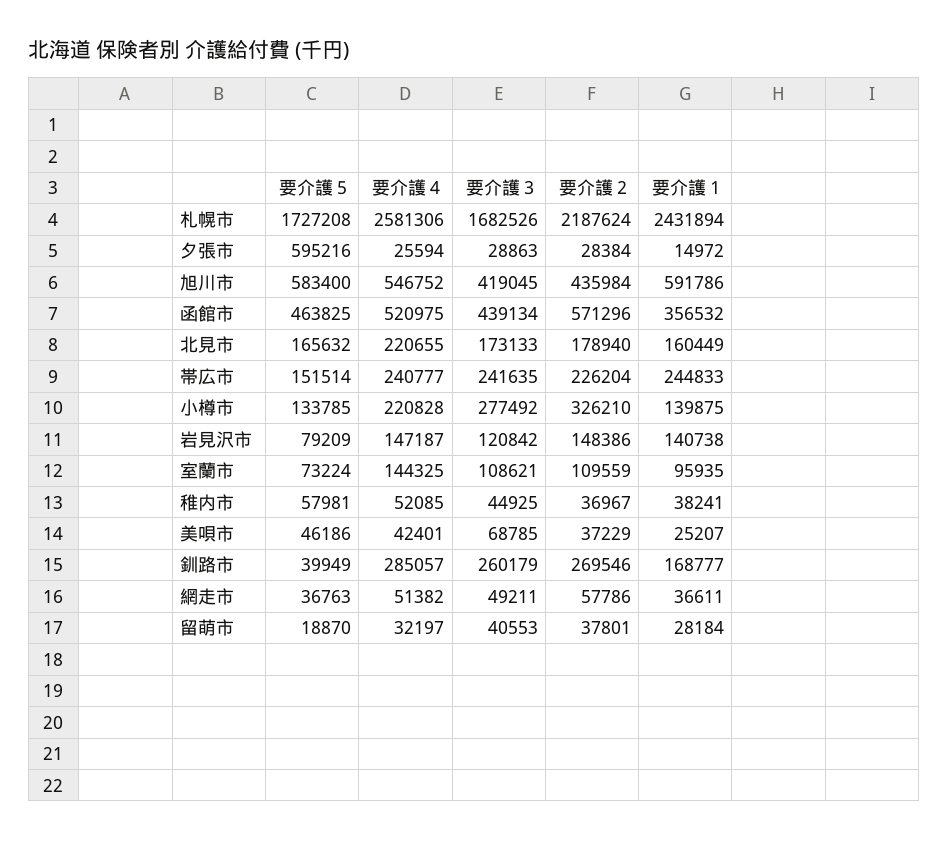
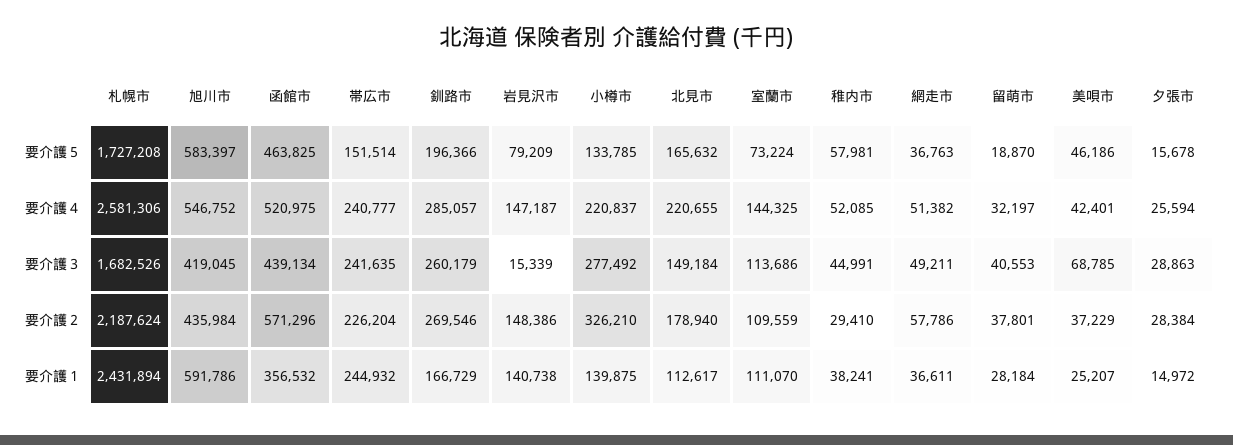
  {
    "要介護５": {
      "札幌市": 1727208,
-     "夕張市": 595216,
+     "夕張市": 15678,
-     "旭川市": 583400,
+     "旭川市": 583397,
      "函館市": 463825,
      "北見市": 165632,
      "帯広市": 151514,
      "小樽市": 133785,
      "岩見沢市": 79209,
      "室蘭市": 73224,
      "稚内市": 57981,
      "美唄市": 46186,
-     "釧路市": 39949,
+     "釧路市": 196366,
      "網走市": 36763,
      "留萌市": 18870
    },
    "要介護４": {
      "札幌市": 2581306,
      "夕張市": 25594,
      "旭川市": 546752,
      "函館市": 520975,
      "北見市": 220655,
      "帯広市": 240777,
-     "小樽市": 220828,
+     "小樽市": 220837,
      "岩見沢市": 147187,
      "室蘭市": 144325,
      "稚内市": 52085,
      "美唄市": 42401,
      "釧路市": 285057,
      "網走市": 51382,
      "留萌市": 32197
    },
    "要介護３": {
      "札幌市": 1682526,
      "夕張市": 28863,
      "旭川市": 419045,
      "函館市": 439134,
-     "北見市": 173133,
+     "北見市": 149184,
      "帯広市": 241635,
      "小樽市": 277492,
-     "岩見沢市": 120842,
+     "岩見沢市": 15339,
-     "室蘭市": 108621,
+     "室蘭市": 113686,
-     "稚内市": 44925,
+     "稚内市": 44991,
      "美唄市": 68785,
      "釧路市": 260179,
      "網走市": 49211,
      "留萌市": 40553
    },
    "要介護２": {
      "札幌市": 2187624,
      "夕張市": 28384,
      "旭川市": 435984,
      "函館市": 571296,
      "北見市": 178940,
      "帯広市": 226204,
      "小樽市": 326210,
      "岩見沢市": 148386,
      "室蘭市": 109559,
-     "稚内市": 36967,
+     "稚内市": 29410,
      "美唄市": 37229,
      "釧路市": 269546,
      "網走市": 57786,
      "留萌市": 37801
    },
    "要介護１": {
      "札幌市": 2431894,
      "夕張市": 14972,
      "旭川市": 591786,
      "函館市": 356532,
-     "北見市": 160449,
+     "北見市": 112617,
-     "帯広市": 244833,
+     "帯広市": 244932,
      "小樽市": 139875,
      "岩見沢市": 140738,
-     "室蘭市": 95935,
+     "室蘭市": 111070,
      "稚内市": 38241,
      "美唄市": 25207,
-     "釧路市": 168777,
+     "釧路市": 166729,
      "網走市": 36611,
      "留萌市": 28184
    }
  }

